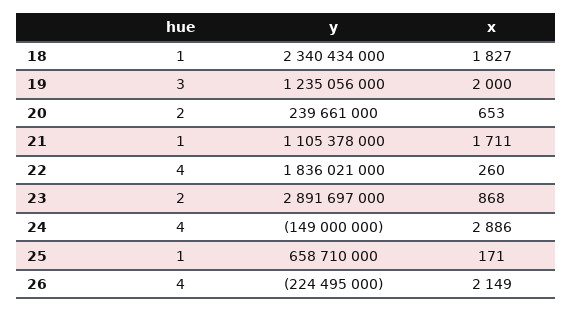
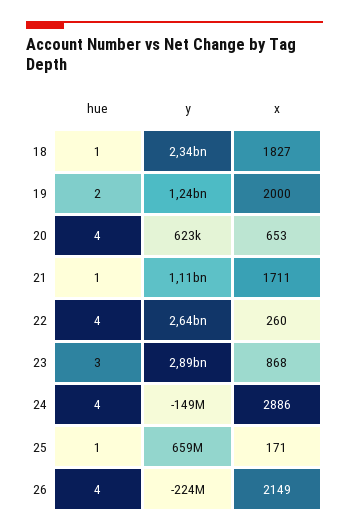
  {
    "hue": {
      "18": 1,
-     "19": 3,
+     "19": 2,
-     "20": 2,
+     "20": 4,
      "21": 1,
      "22": 4,
-     "23": 2,
+     "23": 3,
      "24": 4,
      "25": 1,
      "26": 4
    },
    "y": {
      "18": 2340434000,
      "19": 1235056000,
-     "20": 239661000,
+     "20": 623000,
      "21": 1105378000,
-     "22": 1836021000,
+     "22": 2640000000,
      "23": 2891697000,
      "24": -149000000,
      "25": 658710000,
      "26": -224495000
    },
    "x": {
      "18": 1827,
      "19": 2000,
      "20": 653,
      "21": 1711,
      "22": 260,
      "23": 868,
      "24": 2886,
      "25": 171,
      "26": 2149
    }
  }

